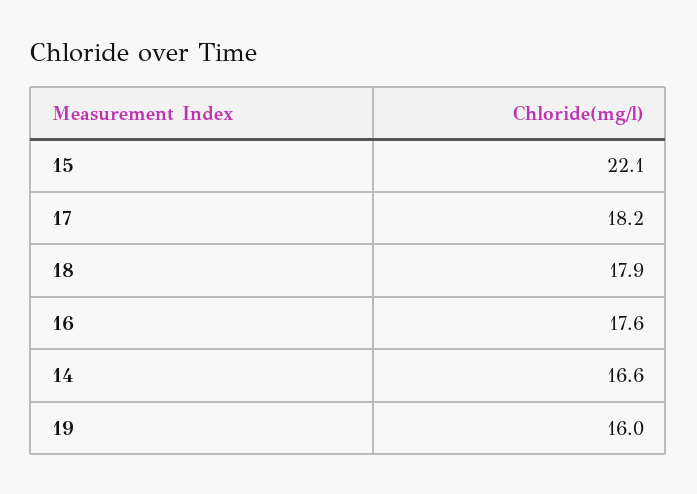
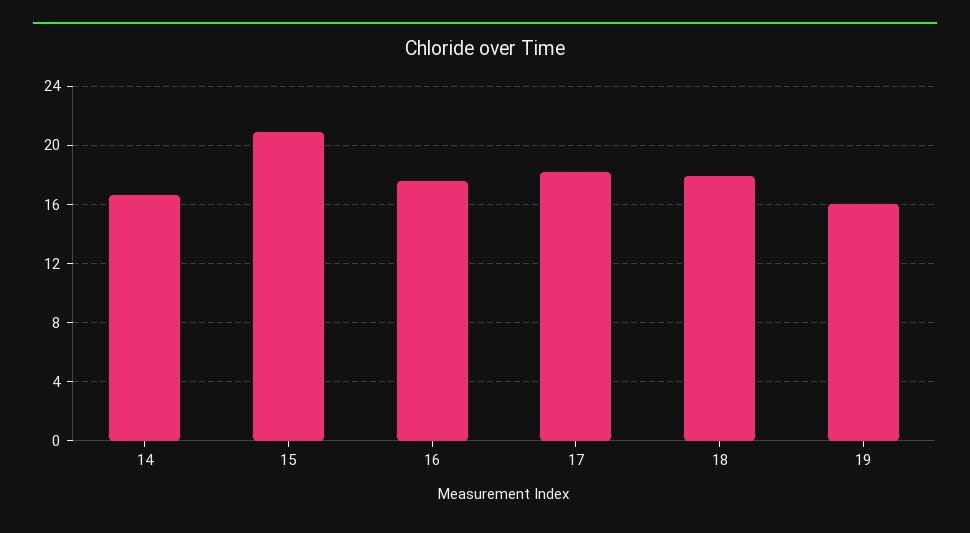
  {
-   "15": 22.1,
+   "15": 21,
    "17": 18.2,
    "18": 17.9,
    "16": 17.6,
    "14": 16.6,
    "19": 16
  }

